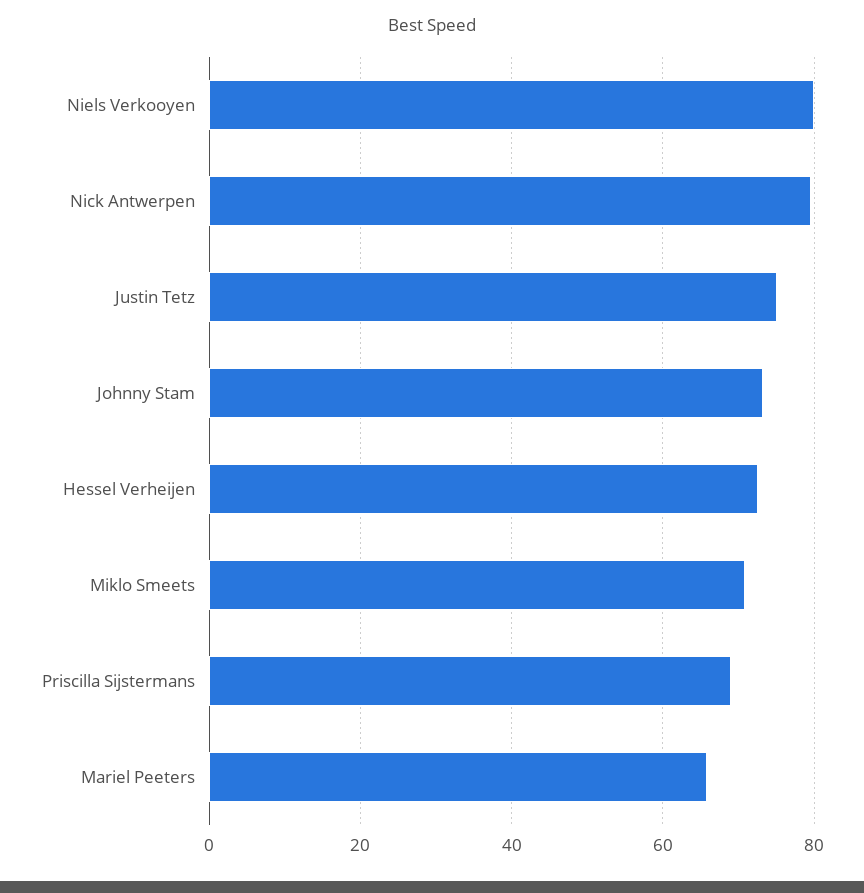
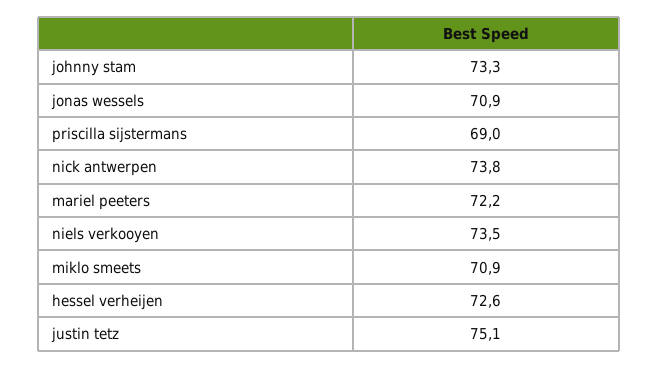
  {
-   "Niels Verkooyen": 80,
+   "Niels Verkooyen": 73.5,
-   "Nick Antwerpen": 80,
+   "Nick Antwerpen": 73.8,
    "Justin Tetz": 75.1,
    "Johnny Stam": 73.3,
    "Hessel Verheijen": 72.6,
    "Miklo Smeets": 70.9,
    "Priscilla Sijstermans": 69,
-   "Mariel Peeters": 66
+   "Mariel Peeters": 72.2,
+   "jonas wessels": 70.9
  }

